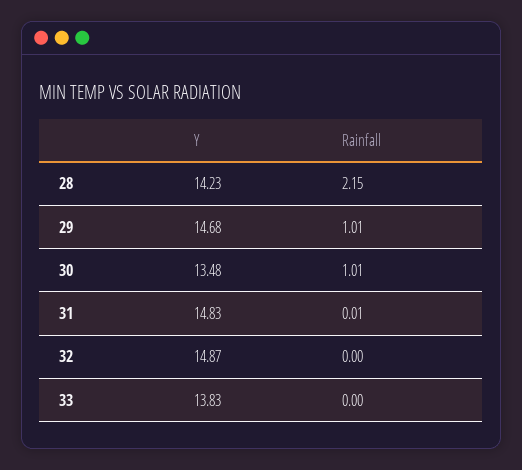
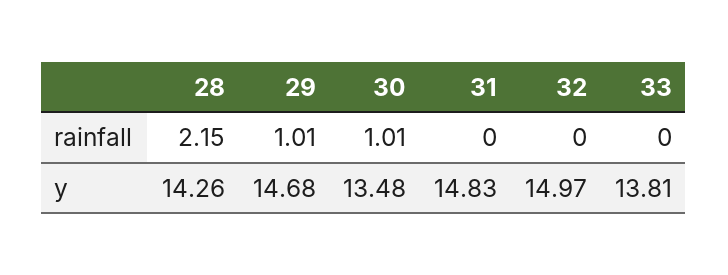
  {
    "Y": {
-     "28": 14.23,
+     "28": 14.26,
      "29": 14.68,
      "30": 13.48,
      "31": 14.83,
-     "32": 14.87,
+     "32": 14.97,
-     "33": 13.83
+     "33": 13.81
    },
    "Rainfall": {
      "28": 2.15,
      "29": 1.01,
      "30": 1.01,
-     "31": 0.01,
+     "31": 0,
      "32": 0,
      "33": 0
    }
  }

